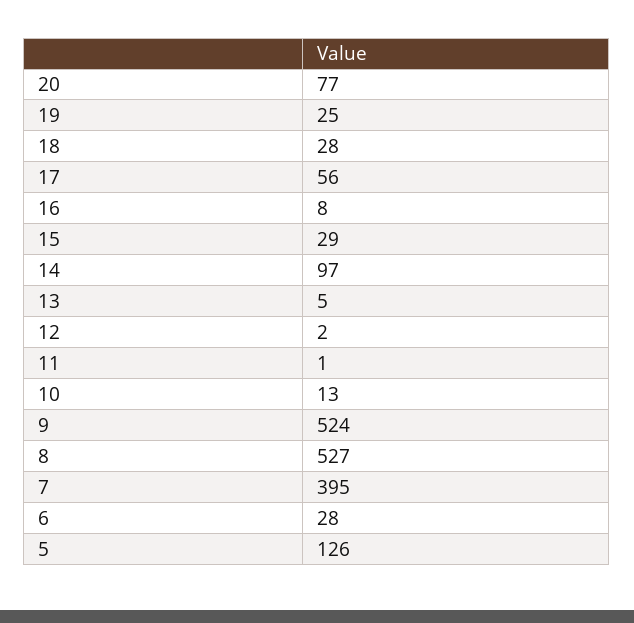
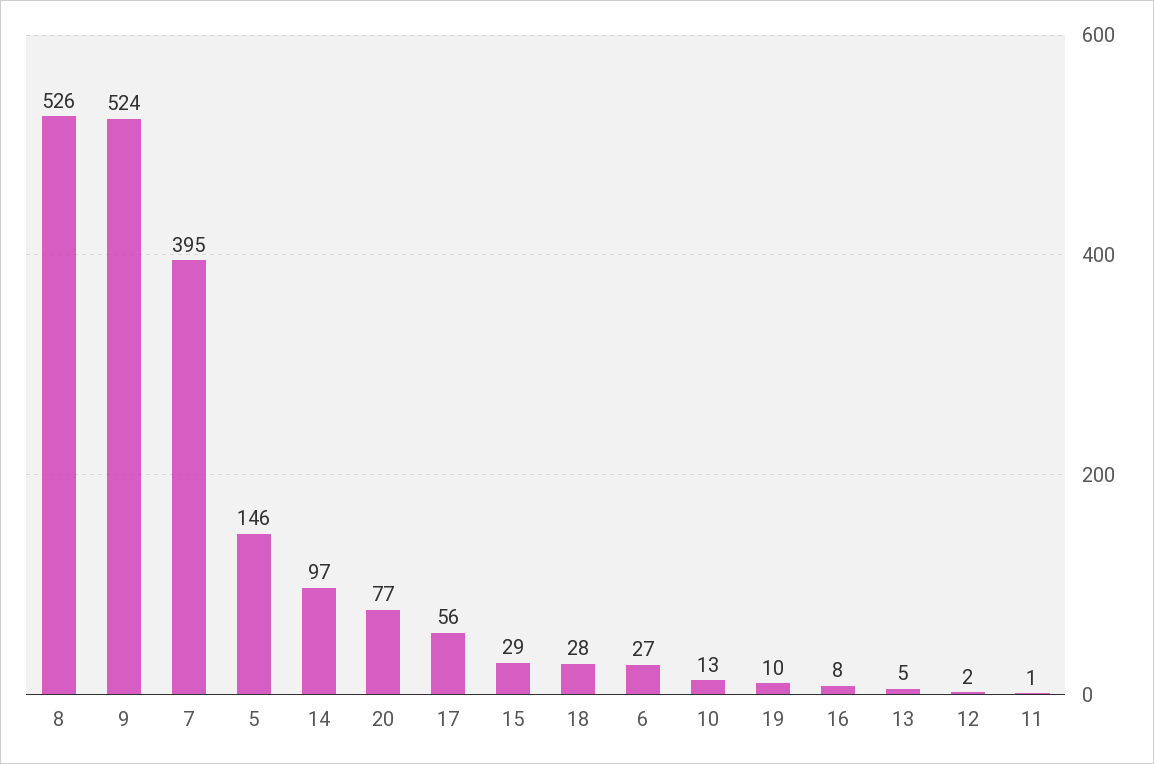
  {
    "20": 77,
-   "19": 25,
+   "19": 10,
    "18": 28,
    "17": 56,
    "16": 8,
    "15": 29,
    "14": 97,
    "13": 5,
    "12": 2,
    "11": 1,
    "10": 13,
    "9": 524,
-   "8": 527,
+   "8": 526,
    "7": 395,
-   "6": 28,
+   "6": 27,
-   "5": 126
+   "5": 146
  }

